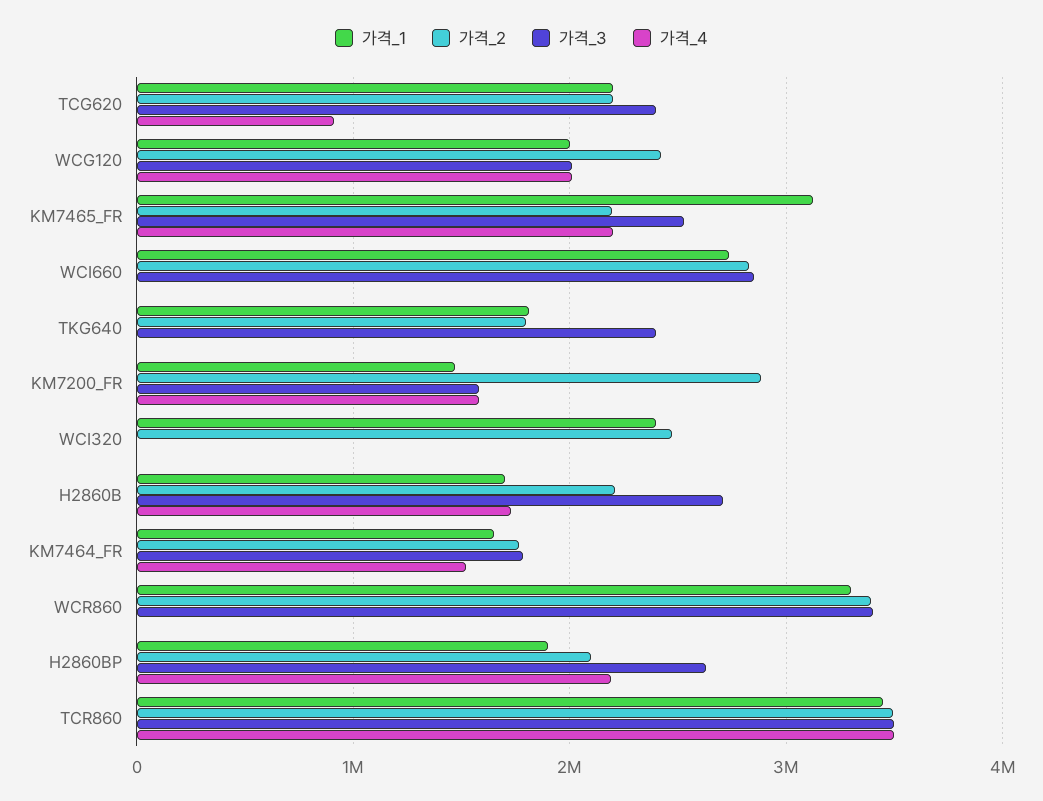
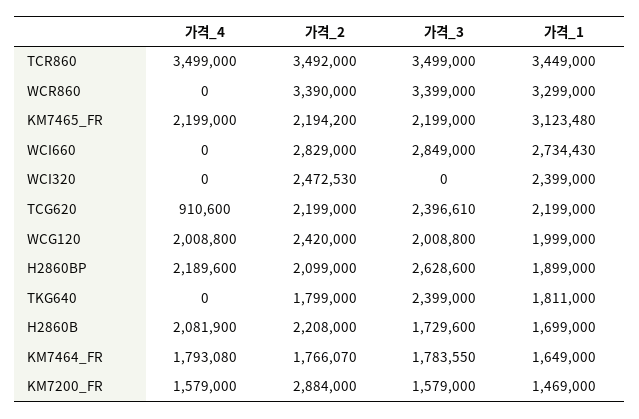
  {
    "가격_1": {
      "TCG620": 2199000,
      "WCG120": 1999000,
      "KM7465_FR": 3123480,
      "WCI660": 2734430,
      "TKG640": 1811000,
      "KM7200_FR": 1469000,
      "WCI320": 2399000,
      "H2860B": 1699000,
      "KM7464_FR": 1649000,
      "WCR860": 3299000,
      "H2860BP": 1899000,
      "TCR860": 3449000
    },
    "가격_2": {
      "TCG620": 2199000,
      "WCG120": 2420000,
      "KM7465_FR": 2194200,
      "WCI660": 2829000,
      "TKG640": 1799000,
      "KM7200_FR": 2884000,
      "WCI320": 2472530,
      "H2860B": 2208000,
      "KM7464_FR": 1766070,
      "WCR860": 3390000,
      "H2860BP": 2099000,
      "TCR860": 3492000
    },
    "가격_3": {
      "TCG620": 2396610,
      "WCG120": 2008800,
-     "KM7465_FR": 2500000,
+     "KM7465_FR": 2199000,
      "WCI660": 2849000,
      "TKG640": 2399000,
      "KM7200_FR": 1579000,
      "WCI320": 0,
-     "H2860B": 2700000,
+     "H2860B": 1729600,
      "KM7464_FR": 1783550,
      "WCR860": 3399000,
      "H2860BP": 2628600,
      "TCR860": 3499000
    },
    "가격_4": {
      "TCG620": 910600,
      "WCG120": 2008800,
      "KM7465_FR": 2199000,
      "WCI660": 0,
      "TKG640": 0,
      "KM7200_FR": 1579000,
      "WCI320": 0,
-     "H2860B": 1700000,
+     "H2860B": 2081900,
-     "KM7464_FR": 1500000,
+     "KM7464_FR": 1793080,
      "WCR860": 0,
      "H2860BP": 2189600,
      "TCR860": 3499000
    }
  }

